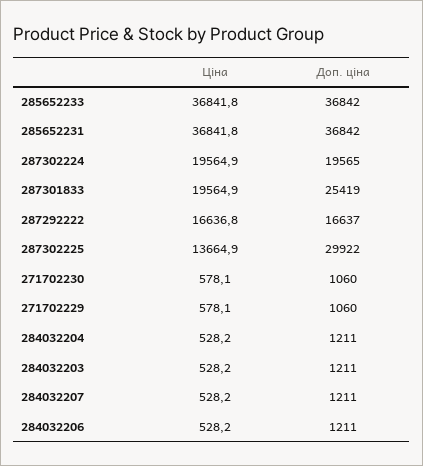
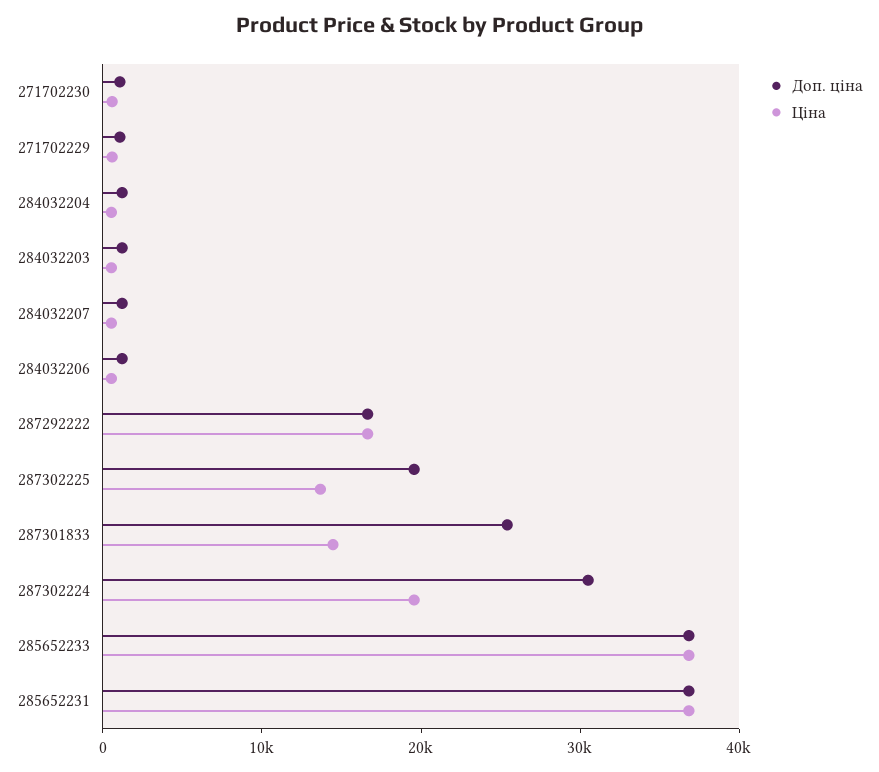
  {
    "Ціна": {
      "285652233": 36841.8,
      "285652231": 36841.8,
      "287302224": 19564.9,
-     "287301833": 19564.9,
+     "287301833": 14000,
      "287292222": 16636.8,
      "287302225": 13664.9,
      "271702230": 578.1,
      "271702229": 578.1,
      "284032204": 528.2,
      "284032203": 528.2,
      "284032207": 528.2,
      "284032206": 528.2
    },
    "Доп. ціна": {
      "285652233": 36842,
      "285652231": 36842,
-     "287302224": 19565,
+     "287302224": 30000,
      "287301833": 25419,
      "287292222": 16637,
-     "287302225": 29922,
+     "287302225": 20000,
      "271702230": 1060,
      "271702229": 1060,
      "284032204": 1211,
      "284032203": 1211,
      "284032207": 1211,
      "284032206": 1211
    }
  }

